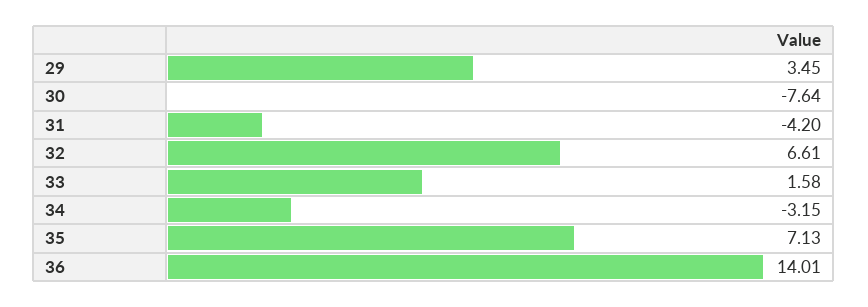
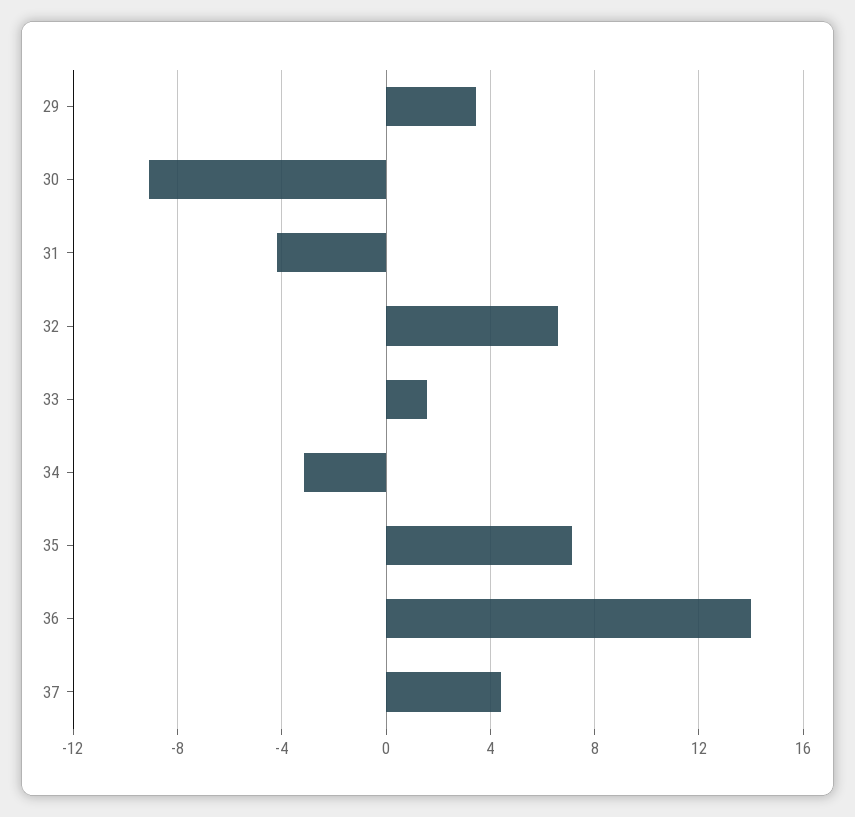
  {
    "29": 3.45,
-   "30": -7.64,
+   "30": -9,
    "31": -4.2,
    "32": 6.61,
    "33": 1.58,
    "34": -3.15,
    "35": 7.13,
-   "36": 14.01
+   "36": 14.01,
+   "37": 4.5
  }

